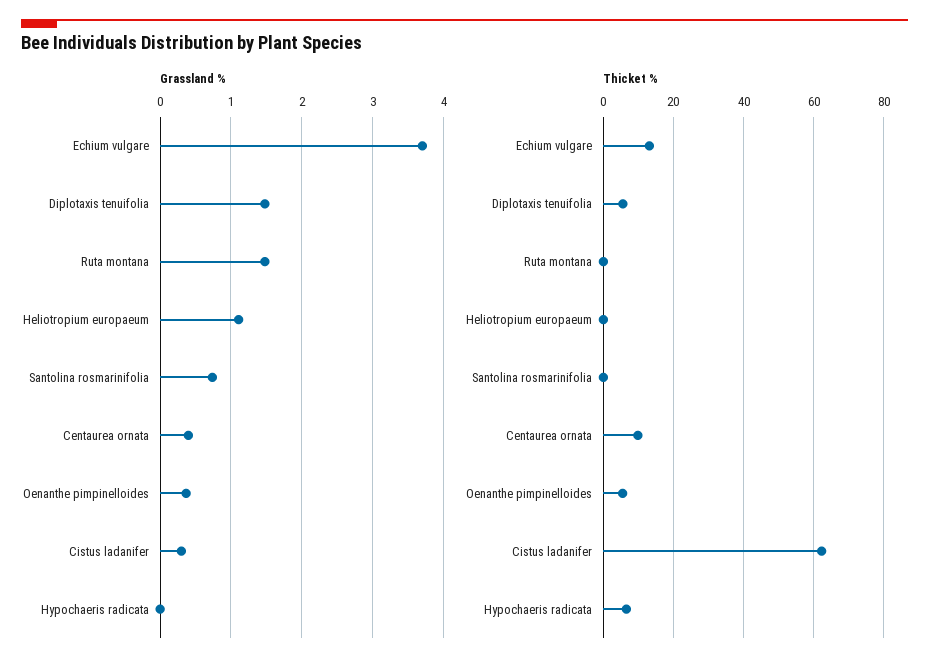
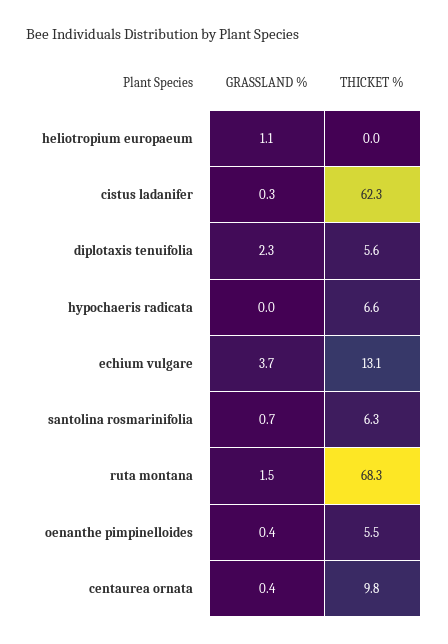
  {
    "Grassland %": {
      "Echium vulgare": 3.7,
-     "Diplotaxis tenuifolia": 1.5,
+     "Diplotaxis tenuifolia": 2.3,
      "Ruta montana": 1.5,
      "Heliotropium europaeum": 1.1,
      "Santolina rosmarinifolia": 0.7,
      "Centaurea ornata": 0.4,
      "Oenanthe pimpinelloides": 0.4,
      "Cistus ladanifer": 0.3,
      "Hypochaeris radicata": 0
    },
    "Thicket %": {
      "Echium vulgare": 13.1,
      "Diplotaxis tenuifolia": 5.6,
-     "Ruta montana": 0,
+     "Ruta montana": 68.3,
      "Heliotropium europaeum": 0,
-     "Santolina rosmarinifolia": 0,
+     "Santolina rosmarinifolia": 6.3,
      "Centaurea ornata": 9.8,
      "Oenanthe pimpinelloides": 5.5,
      "Cistus ladanifer": 62.3,
      "Hypochaeris radicata": 6.6
    }
  }

